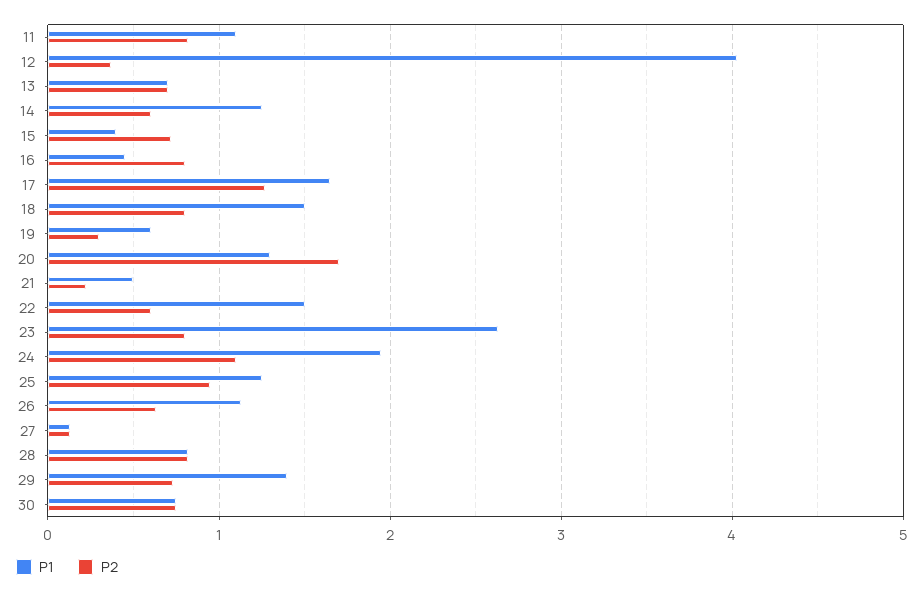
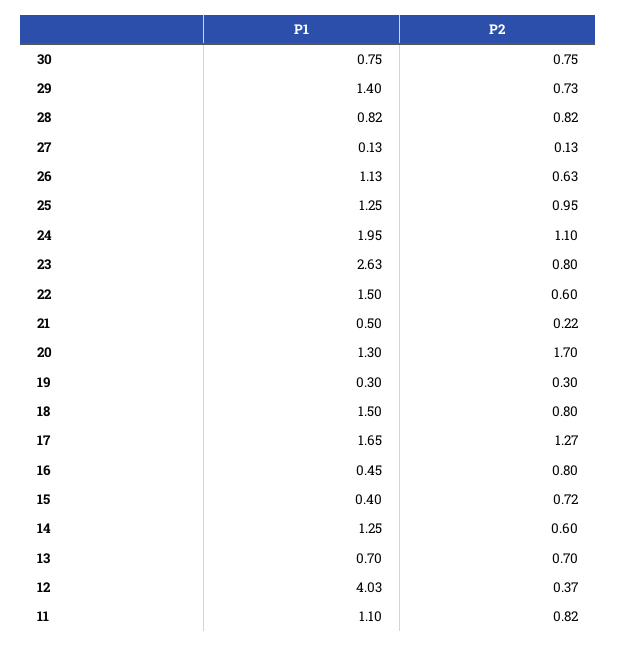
  {
    "P1": {
      "11": 1.1,
      "12": 4.03,
      "13": 0.7,
      "14": 1.25,
      "15": 0.4,
      "16": 0.45,
      "17": 1.65,
      "18": 1.5,
-     "19": 0.6,
+     "19": 0.3,
      "20": 1.3,
      "21": 0.5,
      "22": 1.5,
      "23": 2.63,
      "24": 1.95,
      "25": 1.25,
      "26": 1.13,
      "27": 0.13,
      "28": 0.82,
      "29": 1.4,
      "30": 0.75
    },
    "P2": {
      "11": 0.82,
      "12": 0.37,
      "13": 0.7,
      "14": 0.6,
      "15": 0.72,
      "16": 0.8,
      "17": 1.27,
      "18": 0.8,
      "19": 0.3,
      "20": 1.7,
      "21": 0.22,
      "22": 0.6,
      "23": 0.8,
      "24": 1.1,
      "25": 0.95,
      "26": 0.63,
      "27": 0.13,
      "28": 0.82,
      "29": 0.73,
      "30": 0.75
    }
  }

